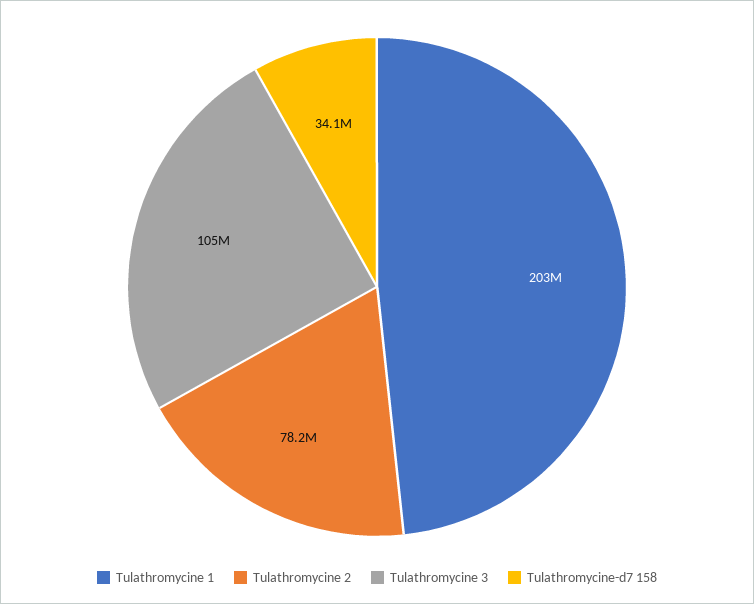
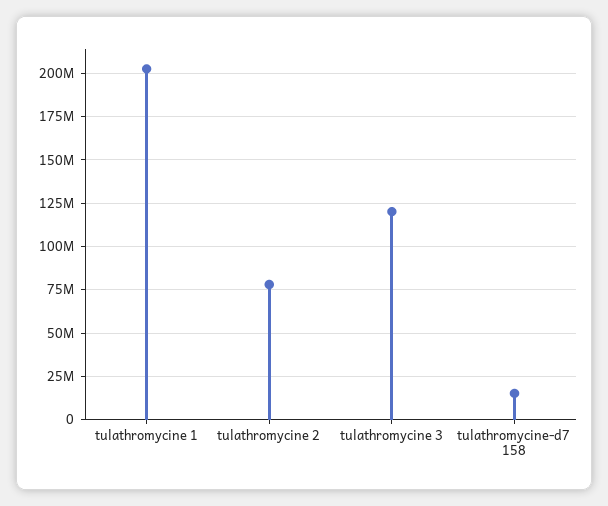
  {
    "Tulathromycine 1": 203000000,
    "Tulathromycine 2": 78200000,
-   "Tulathromycine 3": 105000000,
+   "Tulathromycine 3": 120000000,
-   "Tulathromycine-d7 158": 34100000
+   "Tulathromycine-d7 158": 15000000
  }

